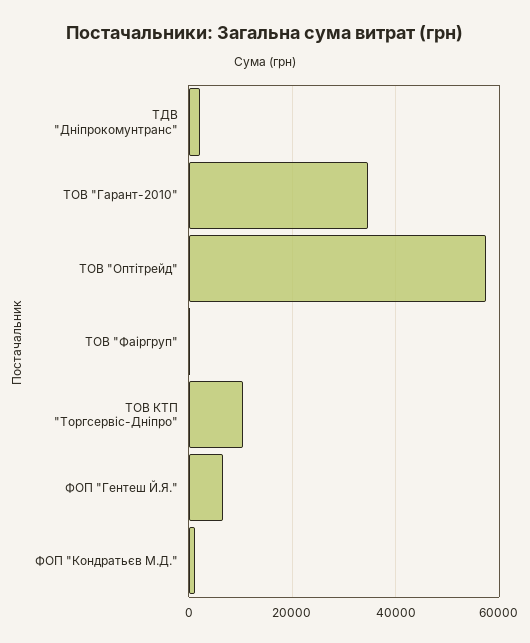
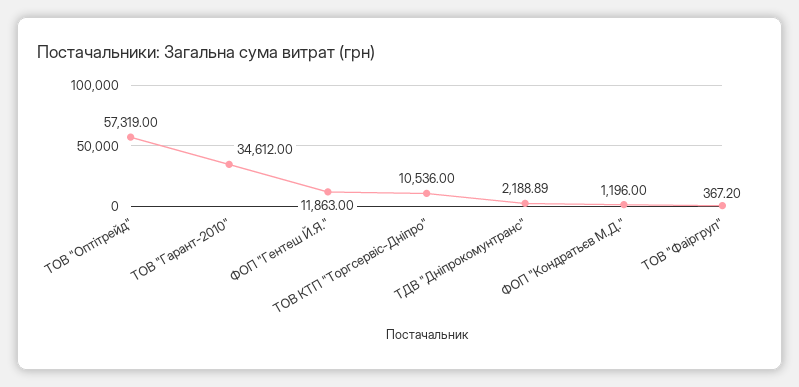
  {
    "ТДВ \"Дніпрокомунтранс\"": 2188.89,
    "ТОВ \"Гарант-2010\"": 34612,
    "ТОВ \"Оптітрейд\"": 57319,
    "ТОВ \"Фаіргруп\"": 367.2,
    "ТОВ КТП \"Торгсервіс-Дніпро\"": 10536,
-   "ФОП \"Гентеш Й.Я.\"": 6000,
+   "ФОП \"Гентеш Й.Я.\"": 11863,
    "ФОП \"Кондратьєв М.Д.\"": 1196
  }

